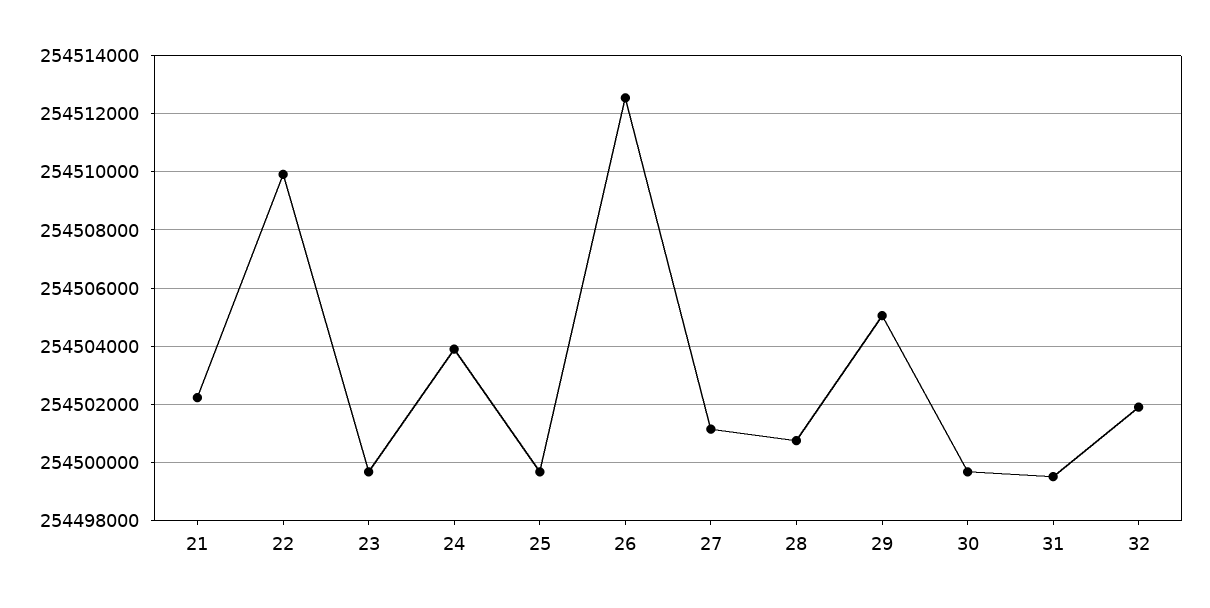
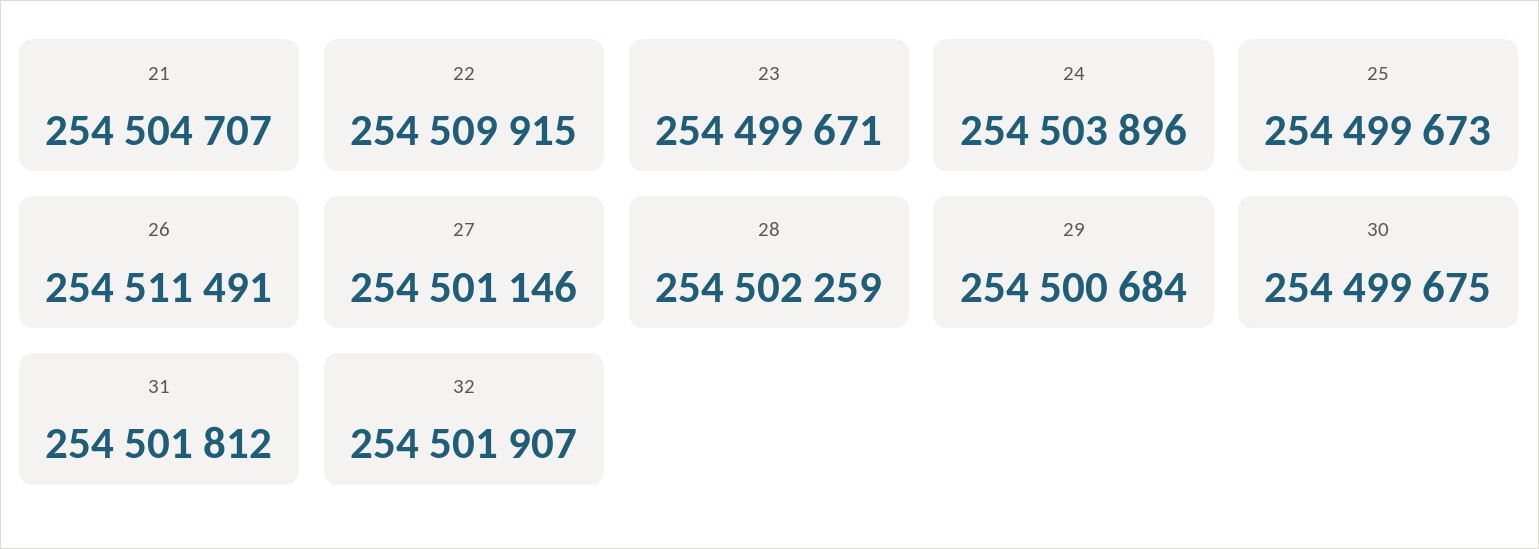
  {
-   "21": 254502250,
+   "21": 254504707,
    "22": 254509915,
    "23": 254499671,
    "24": 254503896,
    "25": 254499673,
-   "26": 254512500,
+   "26": 254511491,
    "27": 254501146,
-   "28": 254500750,
+   "28": 254502259,
-   "29": 254505000,
+   "29": 254500684,
    "30": 254499675,
-   "31": 254499500,
+   "31": 254501812,
    "32": 254501907
  }

